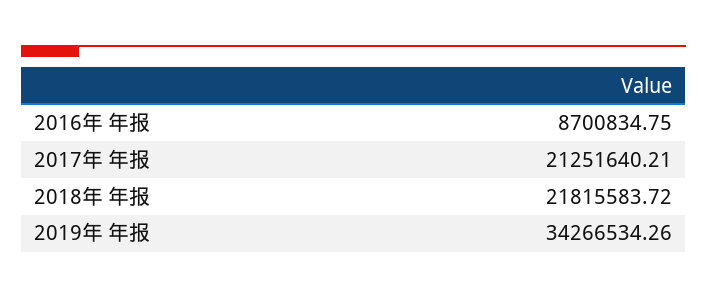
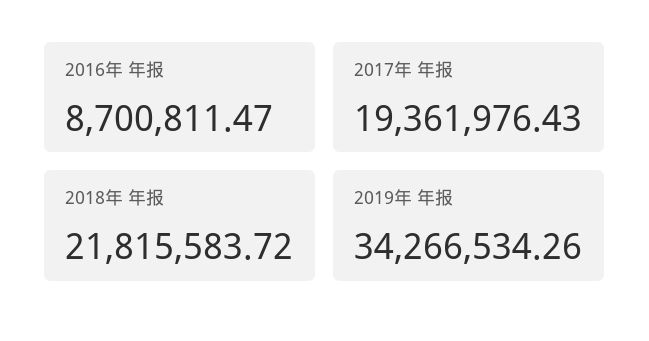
  {
-   "2016年 年报": 8700834.75,
+   "2016年 年报": 8700811.47,
-   "2017年 年报": 21251640.21,
+   "2017年 年报": 19361976.43,
    "2018年 年报": 21815583.72,
    "2019年 年报": 34266534.26
  }

